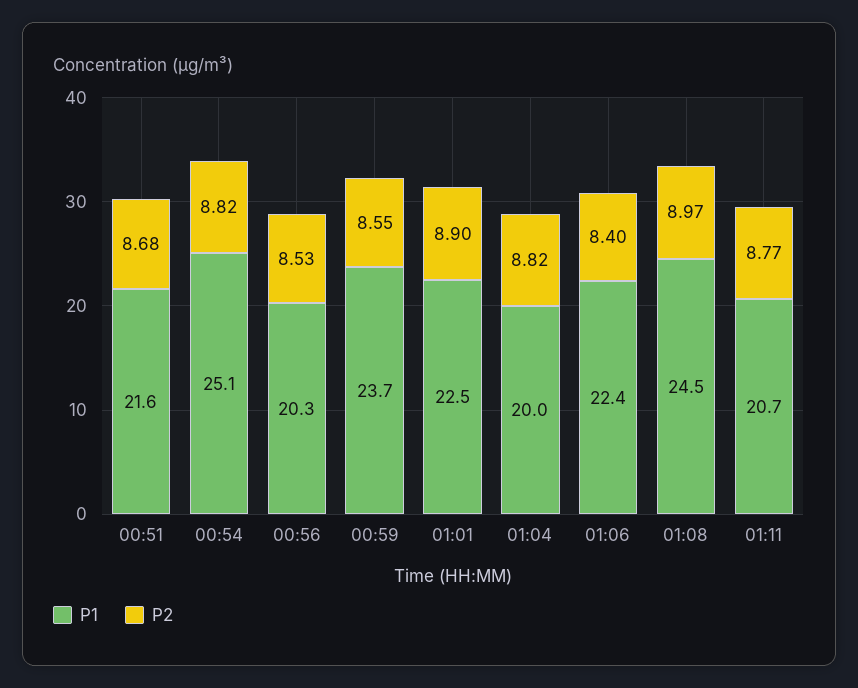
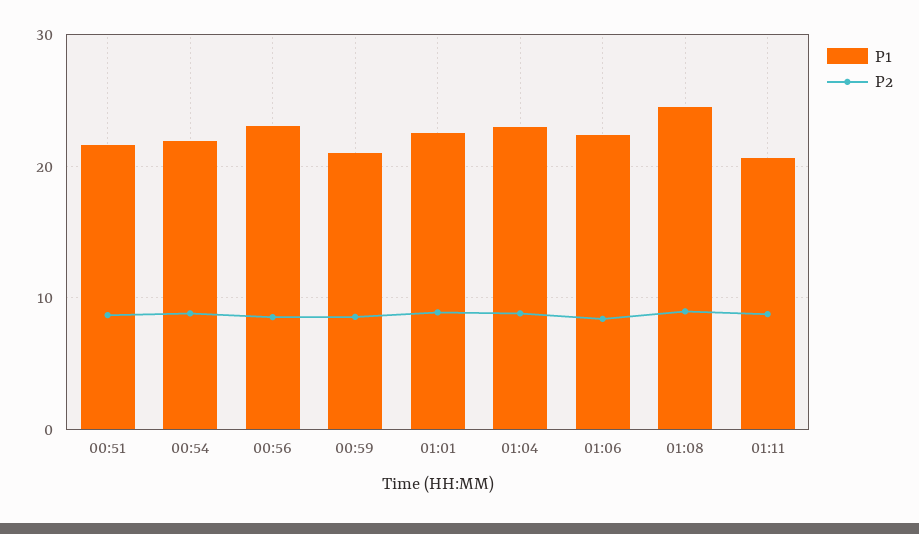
  {
    "P1": {
      "00:51": 21.6,
-     "00:54": 25.1,
+     "00:54": 22,
-     "00:56": 20.3,
+     "00:56": 23,
-     "00:59": 23.7,
+     "00:59": 21,
      "01:01": 22.5,
-     "01:04": 20,
+     "01:04": 23,
      "01:06": 22.4,
      "01:08": 24.5,
      "01:11": 20.7
    },
    "P2": {
      "00:51": 8.68,
      "00:54": 8.82,
      "00:56": 8.53,
      "00:59": 8.55,
      "01:01": 8.9,
      "01:04": 8.82,
      "01:06": 8.4,
      "01:08": 8.97,
      "01:11": 8.77
    }
  }

